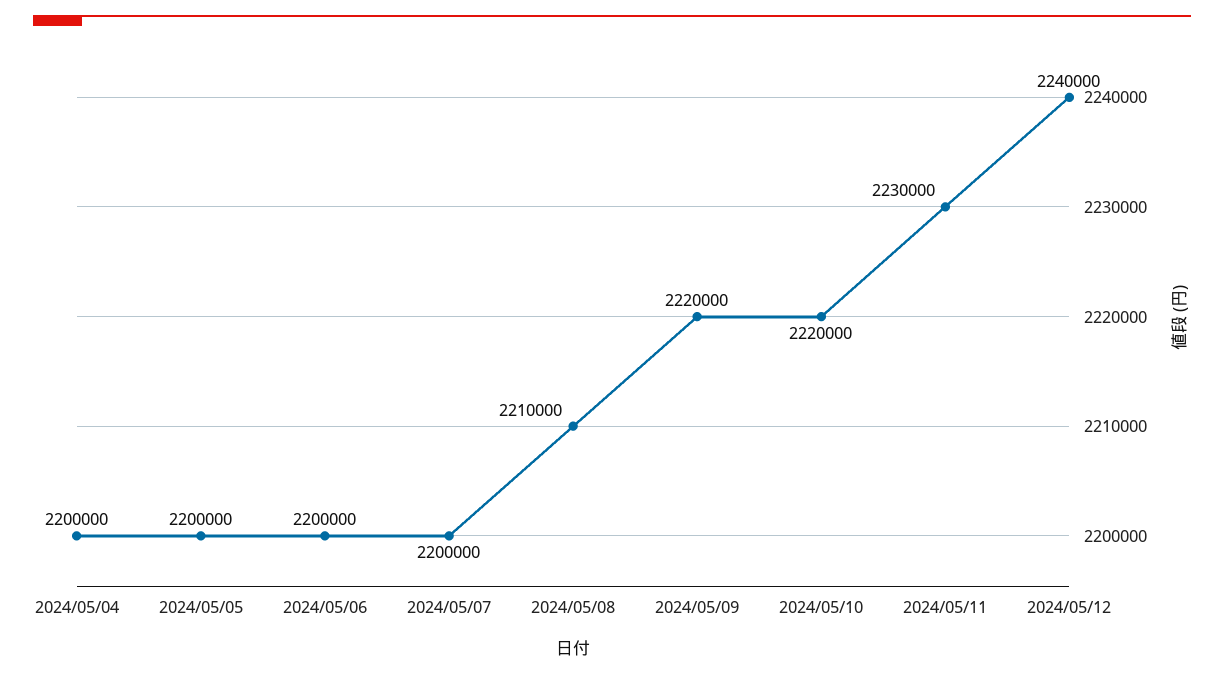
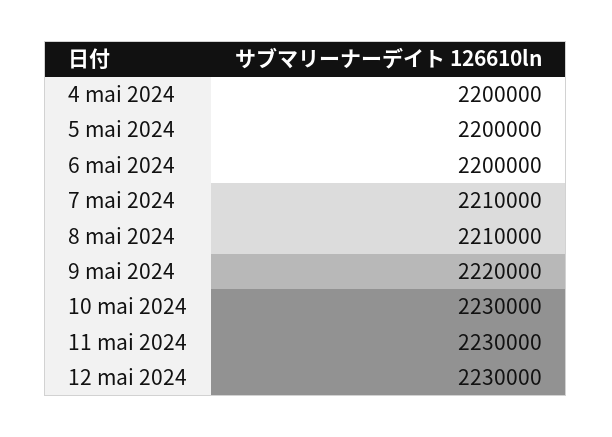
  {
    "2024/05/04": 2200000,
    "2024/05/05": 2200000,
    "2024/05/06": 2200000,
-   "2024/05/07": 2200000,
+   "2024/05/07": 2210000,
    "2024/05/08": 2210000,
    "2024/05/09": 2220000,
-   "2024/05/10": 2220000,
+   "2024/05/10": 2230000,
    "2024/05/11": 2230000,
-   "2024/05/12": 2240000
+   "2024/05/12": 2230000
  }

